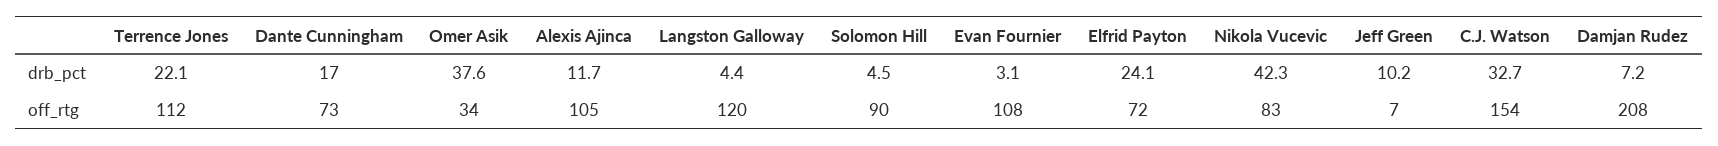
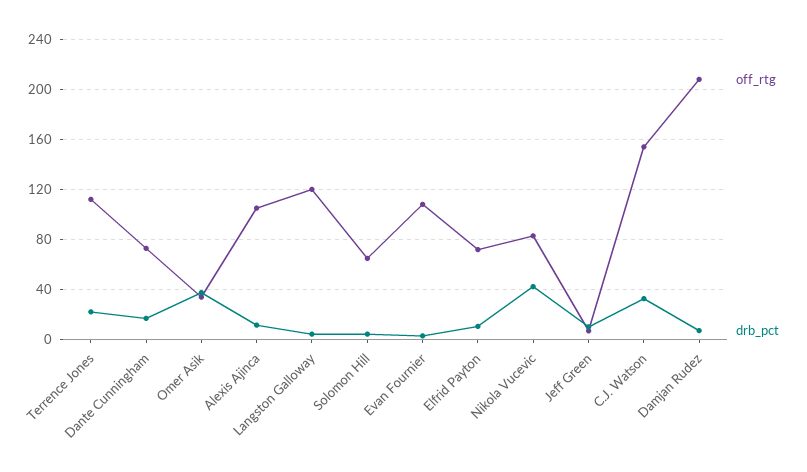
  {
    "drb_pct": {
      "Terrence Jones": 22.1,
      "Dante Cunningham": 17,
      "Omer Asik": 37.6,
      "Alexis Ajinca": 11.7,
      "Langston Galloway": 4.4,
      "Solomon Hill": 4.5,
      "Evan Fournier": 3.1,
-     "Elfrid Payton": 24.1,
+     "Elfrid Payton": 10,
      "Nikola Vucevic": 42.3,
      "Jeff Green": 10.2,
      "C.J. Watson": 32.7,
      "Damjan Rudez": 7.2
    },
    "off_rtg": {
      "Terrence Jones": 112,
      "Dante Cunningham": 73,
      "Omer Asik": 34,
      "Alexis Ajinca": 105,
      "Langston Galloway": 120,
-     "Solomon Hill": 90,
+     "Solomon Hill": 65,
      "Evan Fournier": 108,
      "Elfrid Payton": 72,
      "Nikola Vucevic": 83,
      "Jeff Green": 7,
      "C.J. Watson": 154,
      "Damjan Rudez": 208
    }
  }

